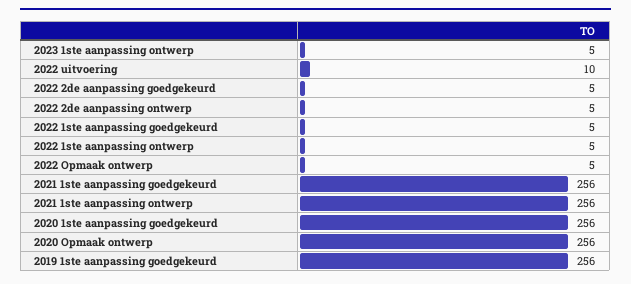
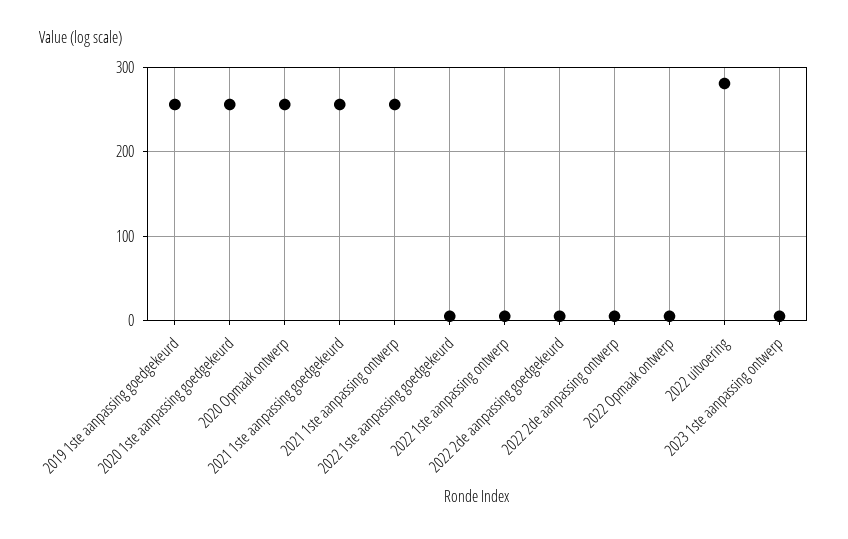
  {
    "2023 1ste aanpassing ontwerp": 5,
-   "2022 uitvoering": 10,
+   "2022 uitvoering": 280,
    "2022 2de aanpassing goedgekeurd": 5,
    "2022 2de aanpassing ontwerp": 5,
    "2022 1ste aanpassing goedgekeurd": 5,
    "2022 1ste aanpassing ontwerp": 5,
    "2022 Opmaak ontwerp": 5,
    "2021 1ste aanpassing goedgekeurd": 256,
    "2021 1ste aanpassing ontwerp": 256,
    "2020 1ste aanpassing goedgekeurd": 256,
    "2020 Opmaak ontwerp": 256,
    "2019 1ste aanpassing goedgekeurd": 256
  }

